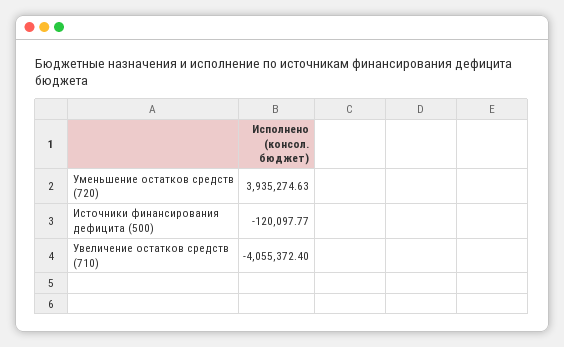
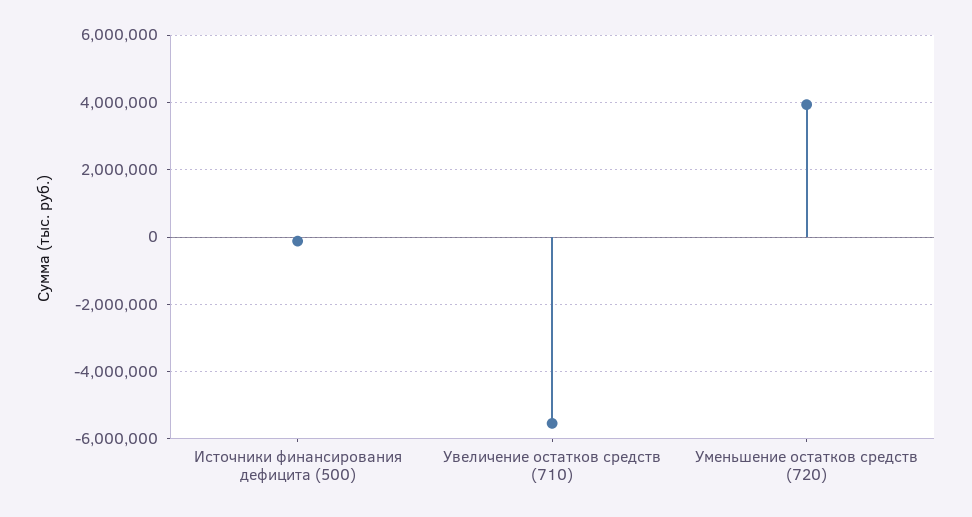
  {
    "Уменьшение остатков средств (720)": 3935274.63,
    "Источники финансирования дефицита (500)": -120097.77,
-   "Увеличение остатков средств (710)": -4055372.4
+   "Увеличение остатков средств (710)": -5600000
  }

